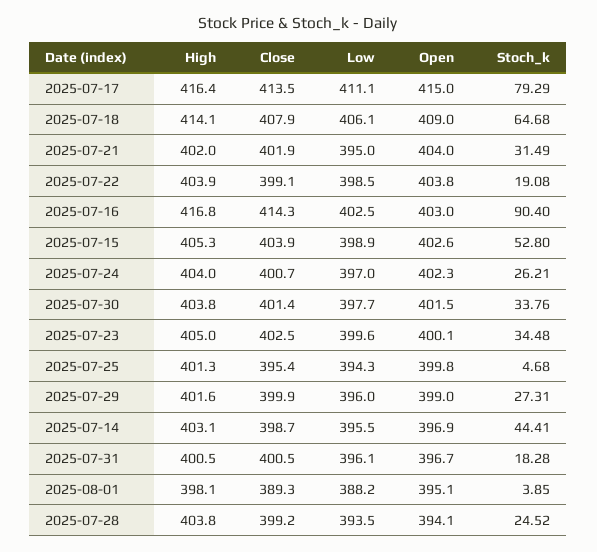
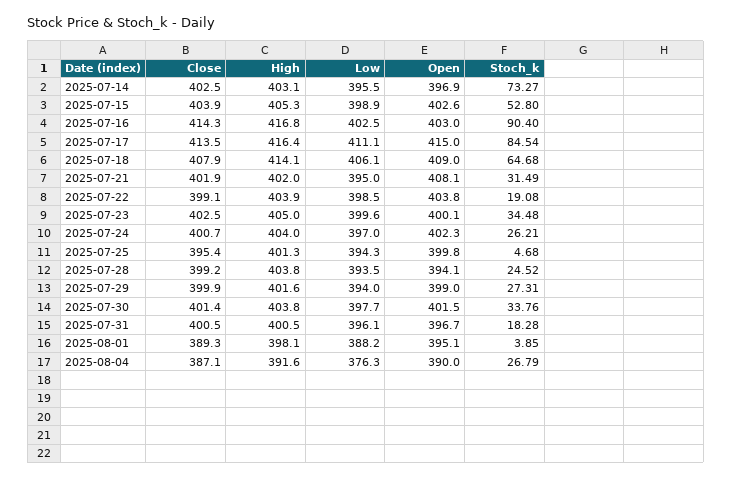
  {
    "High": {
      "2025-07-17": 416.4,
      "2025-07-18": 414.1,
      "2025-07-21": 402,
      "2025-07-22": 403.9,
      "2025-07-16": 416.8,
      "2025-07-15": 405.3,
      "2025-07-24": 404,
      "2025-07-30": 403.8,
      "2025-07-23": 405,
      "2025-07-25": 401.3,
      "2025-07-29": 401.6,
      "2025-07-14": 403.1,
      "2025-07-31": 400.5,
      "2025-08-01": 398.1,
-     "2025-07-28": 403.8
+     "2025-07-28": 403.8,
+     "2025-08-04": 391.6
    },
    "Close": {
      "2025-07-17": 413.5,
      "2025-07-18": 407.9,
      "2025-07-21": 401.9,
      "2025-07-22": 399.1,
      "2025-07-16": 414.3,
      "2025-07-15": 403.9,
      "2025-07-24": 400.7,
      "2025-07-30": 401.4,
      "2025-07-23": 402.5,
      "2025-07-25": 395.4,
      "2025-07-29": 399.9,
-     "2025-07-14": 398.7,
+     "2025-07-14": 402.5,
      "2025-07-31": 400.5,
      "2025-08-01": 389.3,
-     "2025-07-28": 399.2
+     "2025-07-28": 399.2,
+     "2025-08-04": 387.1
    },
    "Low": {
      "2025-07-17": 411.1,
      "2025-07-18": 406.1,
      "2025-07-21": 395,
      "2025-07-22": 398.5,
      "2025-07-16": 402.5,
      "2025-07-15": 398.9,
      "2025-07-24": 397,
      "2025-07-30": 397.7,
      "2025-07-23": 399.6,
      "2025-07-25": 394.3,
-     "2025-07-29": 396,
+     "2025-07-29": 394,
      "2025-07-14": 395.5,
      "2025-07-31": 396.1,
      "2025-08-01": 388.2,
-     "2025-07-28": 393.5
+     "2025-07-28": 393.5,
+     "2025-08-04": 376.3
    },
    "Open": {
      "2025-07-17": 415,
      "2025-07-18": 409,
-     "2025-07-21": 404,
+     "2025-07-21": 408.1,
      "2025-07-22": 403.8,
      "2025-07-16": 403,
      "2025-07-15": 402.6,
      "2025-07-24": 402.3,
      "2025-07-30": 401.5,
      "2025-07-23": 400.1,
      "2025-07-25": 399.8,
      "2025-07-29": 399,
      "2025-07-14": 396.9,
      "2025-07-31": 396.7,
      "2025-08-01": 395.1,
-     "2025-07-28": 394.1
+     "2025-07-28": 394.1,
+     "2025-08-04": 390
    },
    "Stoch_k": {
-     "2025-07-17": 79.29,
+     "2025-07-17": 84.54,
      "2025-07-18": 64.68,
      "2025-07-21": 31.49,
      "2025-07-22": 19.08,
      "2025-07-16": 90.4,
      "2025-07-15": 52.8,
      "2025-07-24": 26.21,
      "2025-07-30": 33.76,
      "2025-07-23": 34.48,
      "2025-07-25": 4.68,
      "2025-07-29": 27.31,
-     "2025-07-14": 44.41,
+     "2025-07-14": 73.27,
      "2025-07-31": 18.28,
      "2025-08-01": 3.85,
-     "2025-07-28": 24.52
+     "2025-07-28": 24.52,
+     "2025-08-04": 26.79
    }
  }

